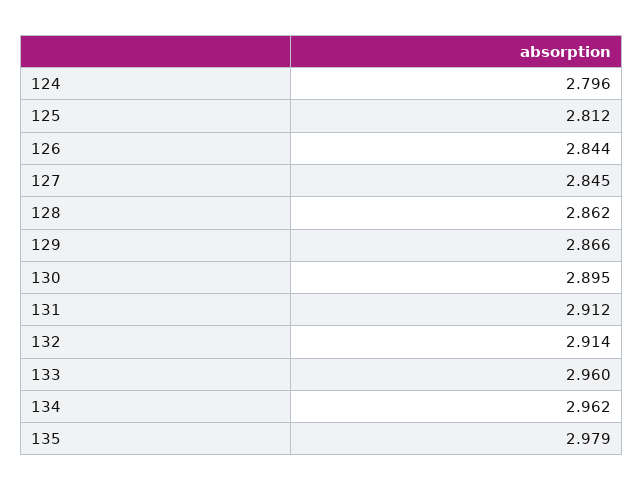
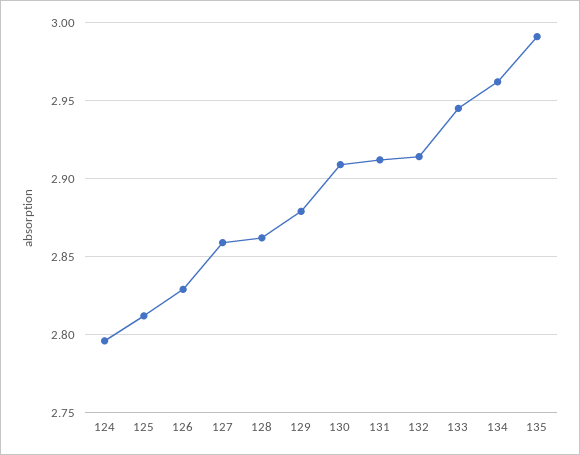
  {
    "124": 2.796,
    "125": 2.812,
-   "126": 2.844,
+   "126": 2.83,
-   "127": 2.845,
+   "127": 2.86,
    "128": 2.862,
-   "129": 2.866,
+   "129": 2.88,
-   "130": 2.895,
+   "130": 2.91,
    "131": 2.912,
    "132": 2.914,
-   "133": 2.96,
+   "133": 2.945,
    "134": 2.962,
-   "135": 2.979
+   "135": 2.99
  }

